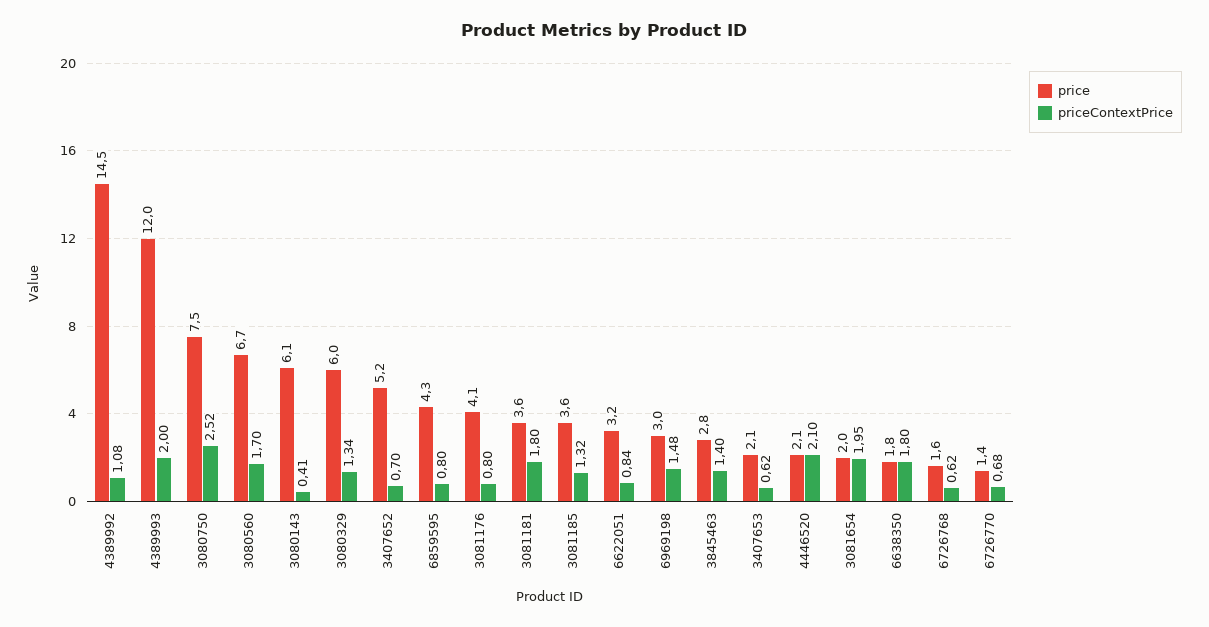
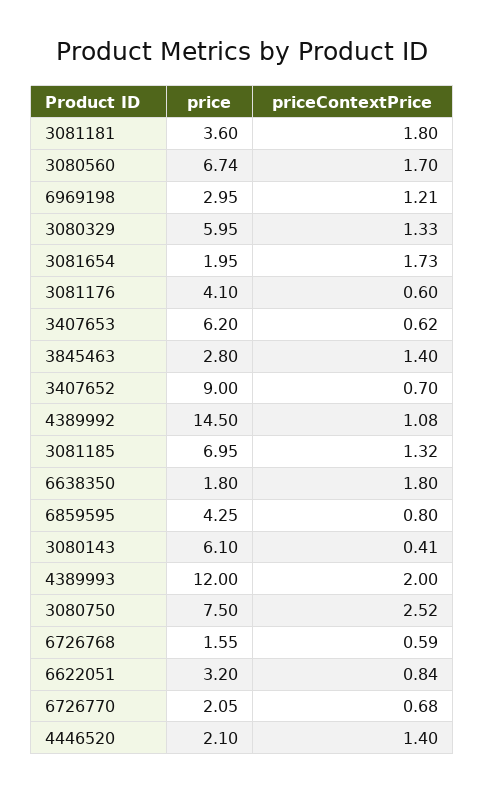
  {
    "price": {
      "4389992": 14.5,
      "4389993": 12,
      "3080750": 7.5,
      "3080560": 6.74,
      "3080143": 6.1,
      "3080329": 5.95,
-     "3407652": 5.2,
+     "3407652": 9,
      "6859595": 4.25,
      "3081176": 4.1,
      "3081181": 3.6,
-     "3081185": 3.6,
+     "3081185": 6.95,
      "6622051": 3.2,
      "6969198": 2.95,
      "3845463": 2.8,
-     "3407653": 2.1,
+     "3407653": 6.2,
      "4446520": 2.1,
      "3081654": 1.95,
      "6638350": 1.8,
      "6726768": 1.55,
-     "6726770": 1.4
+     "6726770": 2.05
    },
    "priceContextPrice": {
      "4389992": 1.08,
      "4389993": 2,
      "3080750": 2.52,
      "3080560": 1.7,
      "3080143": 0.41,
-     "3080329": 1.34,
+     "3080329": 1.33,
      "3407652": 0.7,
      "6859595": 0.8,
-     "3081176": 0.8,
+     "3081176": 0.6,
      "3081181": 1.8,
      "3081185": 1.32,
      "6622051": 0.84,
-     "6969198": 1.48,
+     "6969198": 1.21,
      "3845463": 1.4,
      "3407653": 0.62,
-     "4446520": 2.1,
+     "4446520": 1.4,
-     "3081654": 1.95,
+     "3081654": 1.73,
      "6638350": 1.8,
-     "6726768": 0.62,
+     "6726768": 0.59,
      "6726770": 0.68
    }
  }

